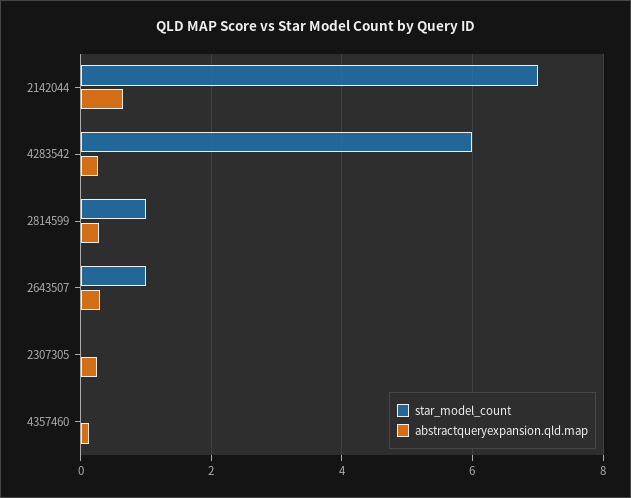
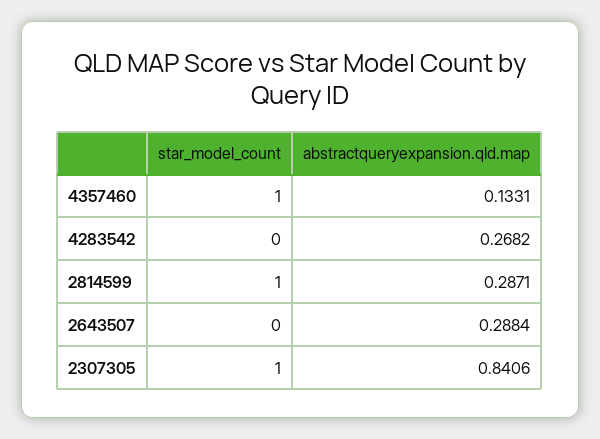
  {
    "star_model_count": {
-     "2142044": 7,
-     "4283542": 6,
+     "4283542": 0,
      "2814599": 1,
-     "2643507": 1,
+     "2643507": 0,
-     "2307305": 0,
+     "2307305": 1,
-     "4357460": 0
+     "4357460": 1
    },
    "abstractqueryexpansion.qld.map": {
-     "2142044": 0.6,
      "4283542": 0.2682,
      "2814599": 0.2871,
      "2643507": 0.2884,
-     "2307305": 0.2,
+     "2307305": 0.8406,
      "4357460": 0.1331
    }
  }

